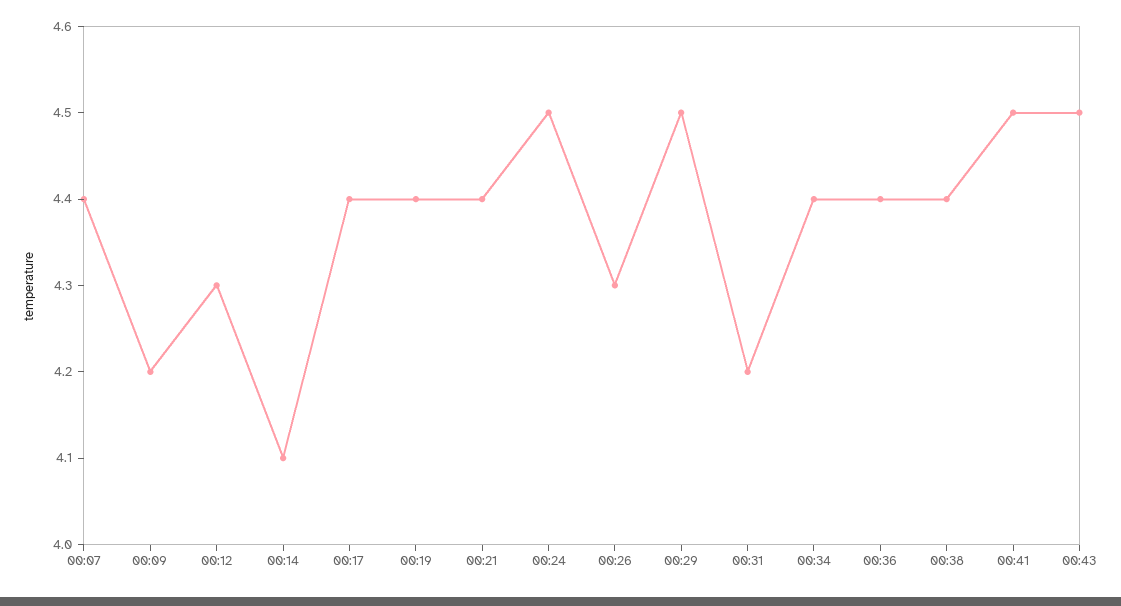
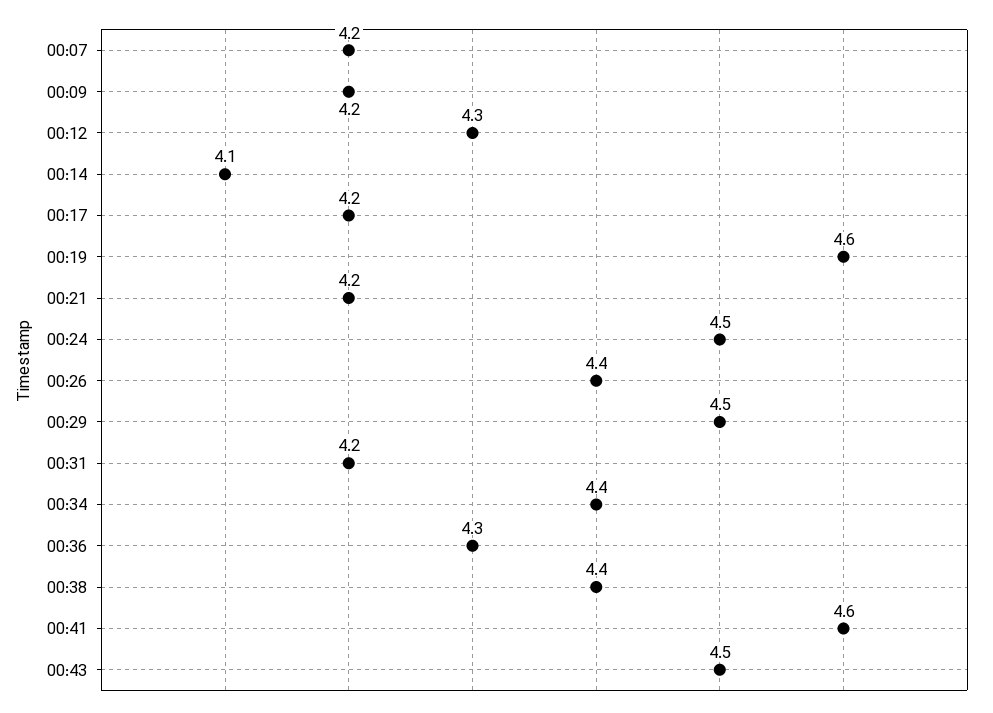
  {
-   "00:07": 4.4,
+   "00:07": 4.2,
    "00:09": 4.2,
    "00:12": 4.3,
    "00:14": 4.1,
-   "00:17": 4.4,
+   "00:17": 4.2,
-   "00:19": 4.4,
+   "00:19": 4.6,
-   "00:21": 4.4,
+   "00:21": 4.2,
    "00:24": 4.5,
-   "00:26": 4.3,
+   "00:26": 4.4,
    "00:29": 4.5,
    "00:31": 4.2,
    "00:34": 4.4,
-   "00:36": 4.4,
+   "00:36": 4.3,
    "00:38": 4.4,
-   "00:41": 4.5,
+   "00:41": 4.6,
    "00:43": 4.5
  }

